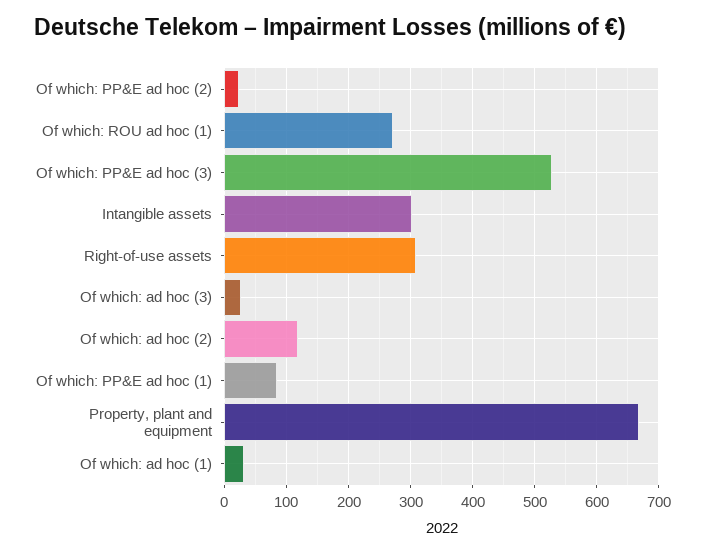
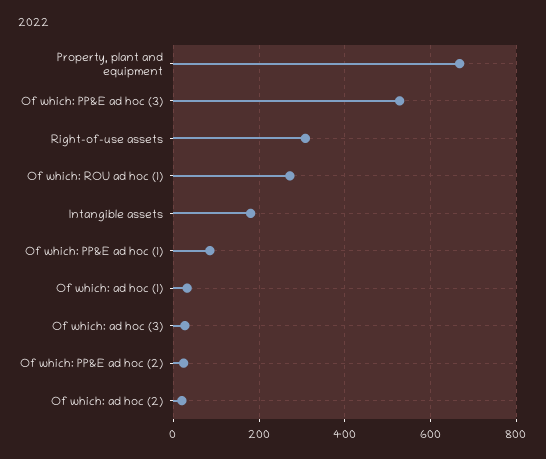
  {
    "Of which: PP&E ad hoc (2)": 20,
    "Of which: ROU ad hoc (1)": 270,
    "Of which: PP&E ad hoc (3)": 530,
-   "Intangible assets": 300,
+   "Intangible assets": 180,
    "Right-of-use assets": 310,
    "Of which: ad hoc (3)": 30,
-   "Of which: ad hoc (2)": 120,
+   "Of which: ad hoc (2)": 20,
    "Of which: PP&E ad hoc (1)": 90,
    "Property, plant and equipment": 670,
    "Of which: ad hoc (1)": 30
  }

